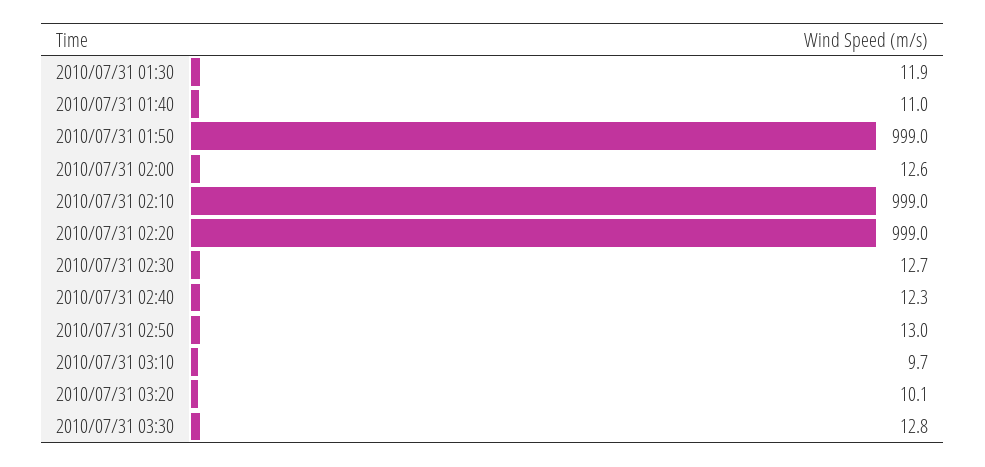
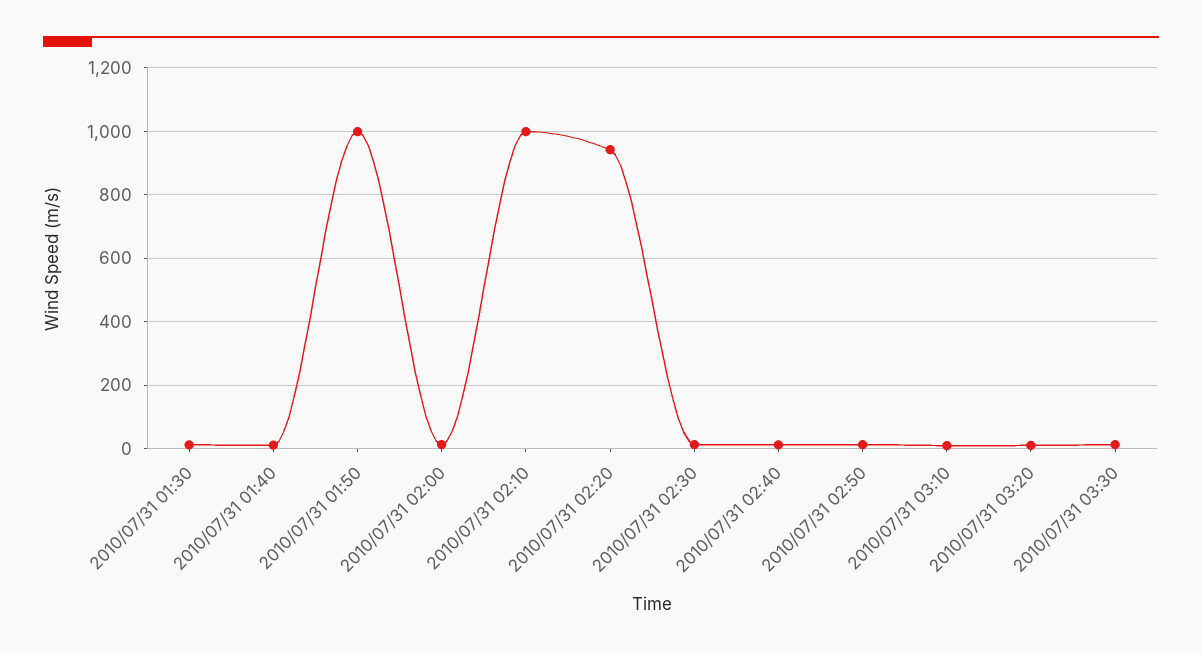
  {
    "2010/07/31 01:30": 11.9,
    "2010/07/31 01:40": 11,
    "2010/07/31 01:50": 999,
    "2010/07/31 02:00": 12.6,
    "2010/07/31 02:10": 999,
-   "2010/07/31 02:20": 999,
+   "2010/07/31 02:20": 940,
    "2010/07/31 02:30": 12.7,
    "2010/07/31 02:40": 12.3,
    "2010/07/31 02:50": 13,
    "2010/07/31 03:10": 9.7,
    "2010/07/31 03:20": 10.1,
    "2010/07/31 03:30": 12.8
  }

